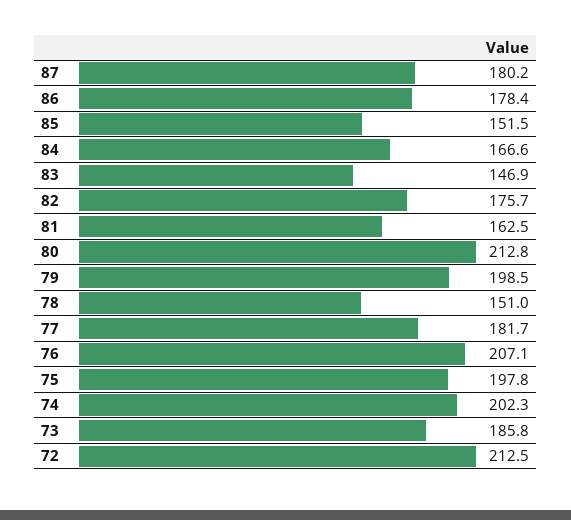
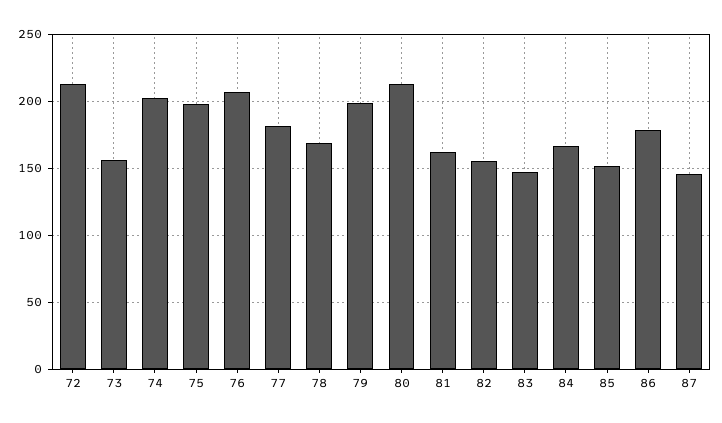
  {
-   "87": 180.2,
+   "87": 145,
    "86": 178.4,
    "85": 151.5,
    "84": 166.6,
    "83": 146.9,
-   "82": 175.7,
+   "82": 155,
    "81": 162.5,
    "80": 212.8,
    "79": 198.5,
-   "78": 151,
+   "78": 170,
    "77": 181.7,
    "76": 207.1,
    "75": 197.8,
    "74": 202.3,
-   "73": 185.8,
+   "73": 155,
    "72": 212.5
  }

